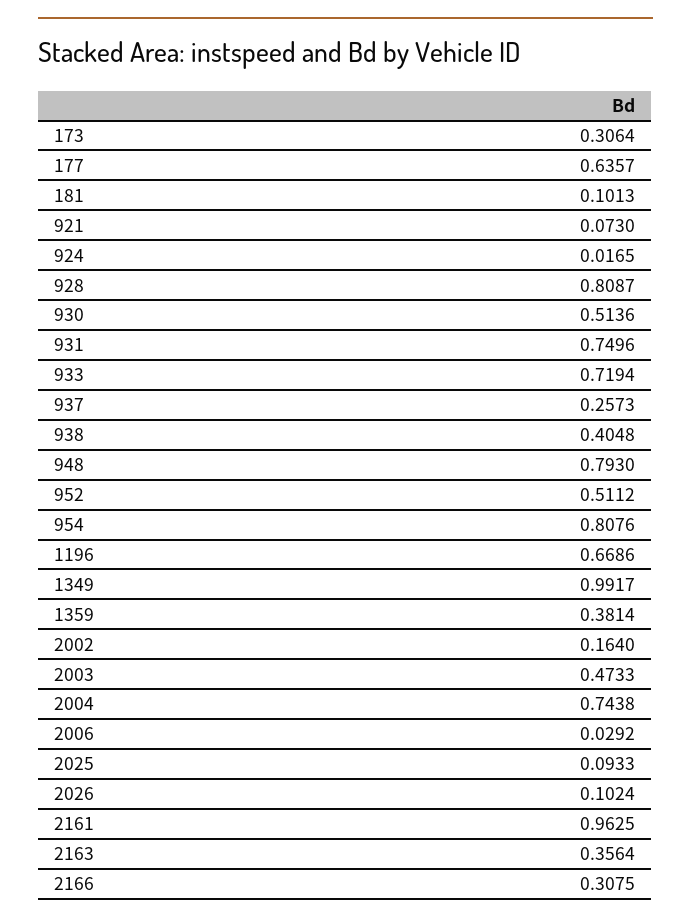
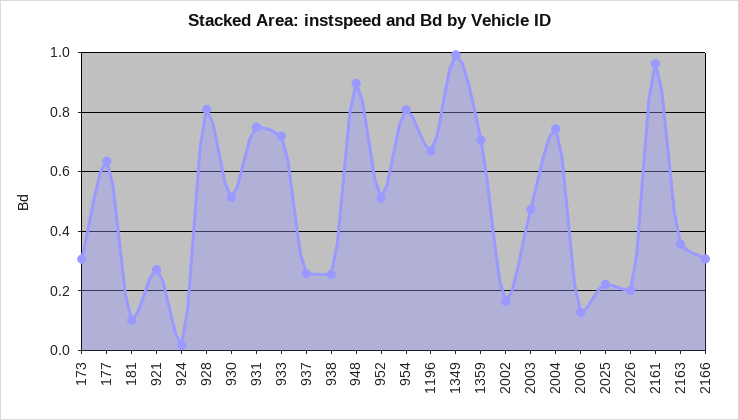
  {
    "173": 0.3064,
    "177": 0.6357,
    "181": 0.1013,
-   "921": 0.073,
+   "921": 0.275,
    "924": 0.0165,
    "928": 0.8087,
    "930": 0.5136,
    "931": 0.7496,
    "933": 0.7194,
    "937": 0.2573,
-   "938": 0.4048,
+   "938": 0.25,
-   "948": 0.793,
+   "948": 0.9,
    "952": 0.5112,
    "954": 0.8076,
    "1196": 0.6686,
    "1349": 0.9917,
-   "1359": 0.3814,
+   "1359": 0.7,
    "2002": 0.164,
    "2003": 0.4733,
    "2004": 0.7438,
-   "2006": 0.0292,
+   "2006": 0.125,
-   "2025": 0.0933,
+   "2025": 0.225,
-   "2026": 0.1024,
+   "2026": 0.2,
    "2161": 0.9625,
    "2163": 0.3564,
    "2166": 0.3075
  }

